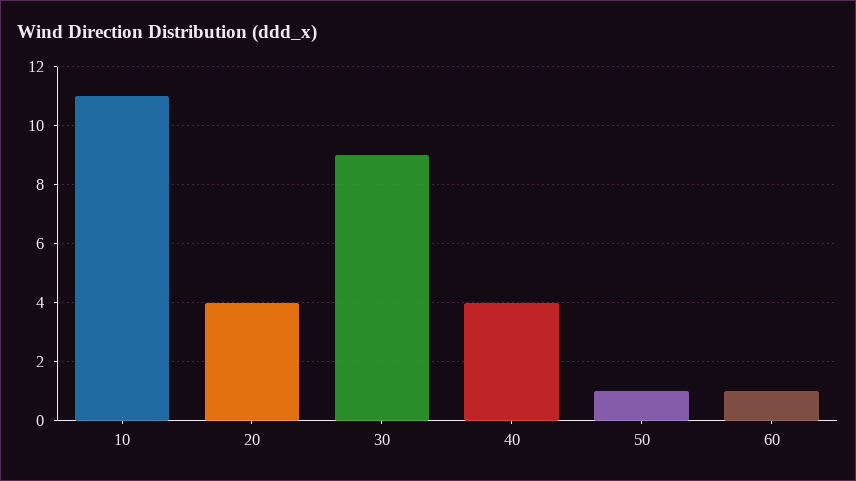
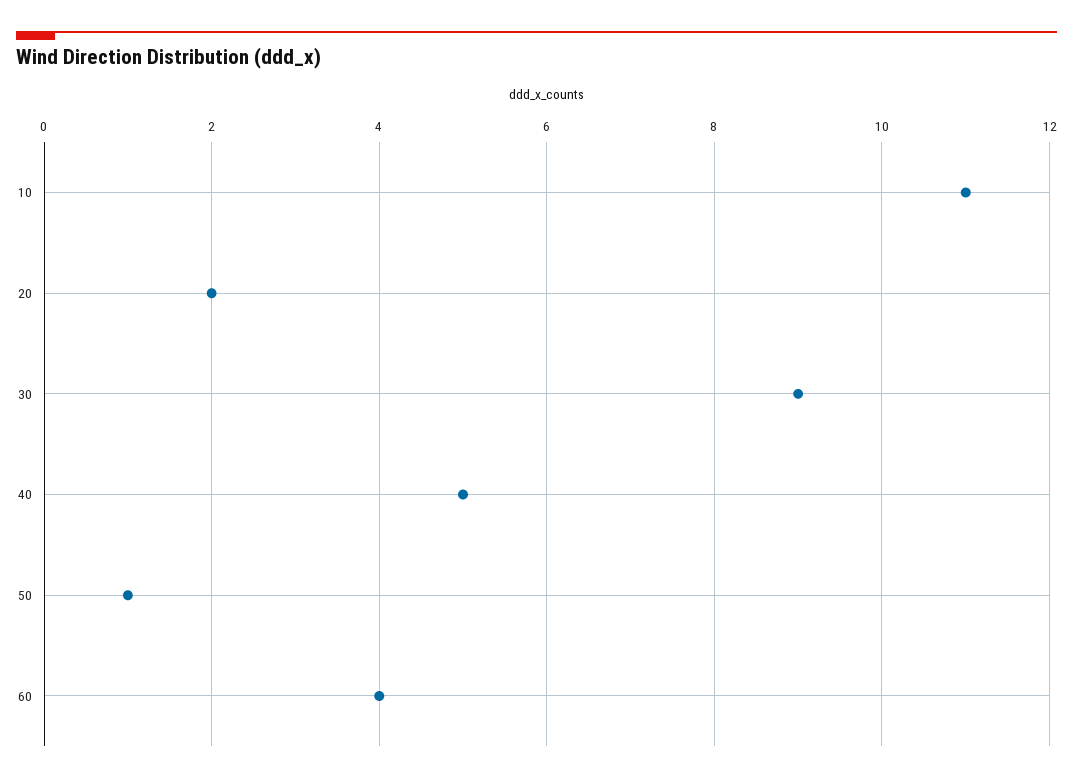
  {
    "10": 11,
-   "20": 4,
+   "20": 2,
    "30": 9,
-   "40": 4,
+   "40": 5,
    "50": 1,
-   "60": 1
+   "60": 4
  }

